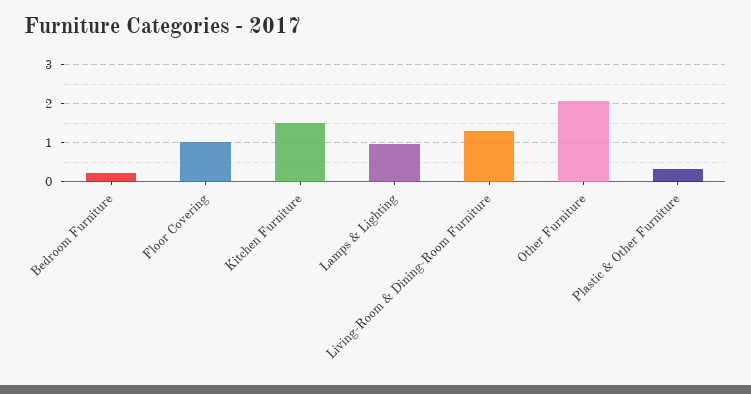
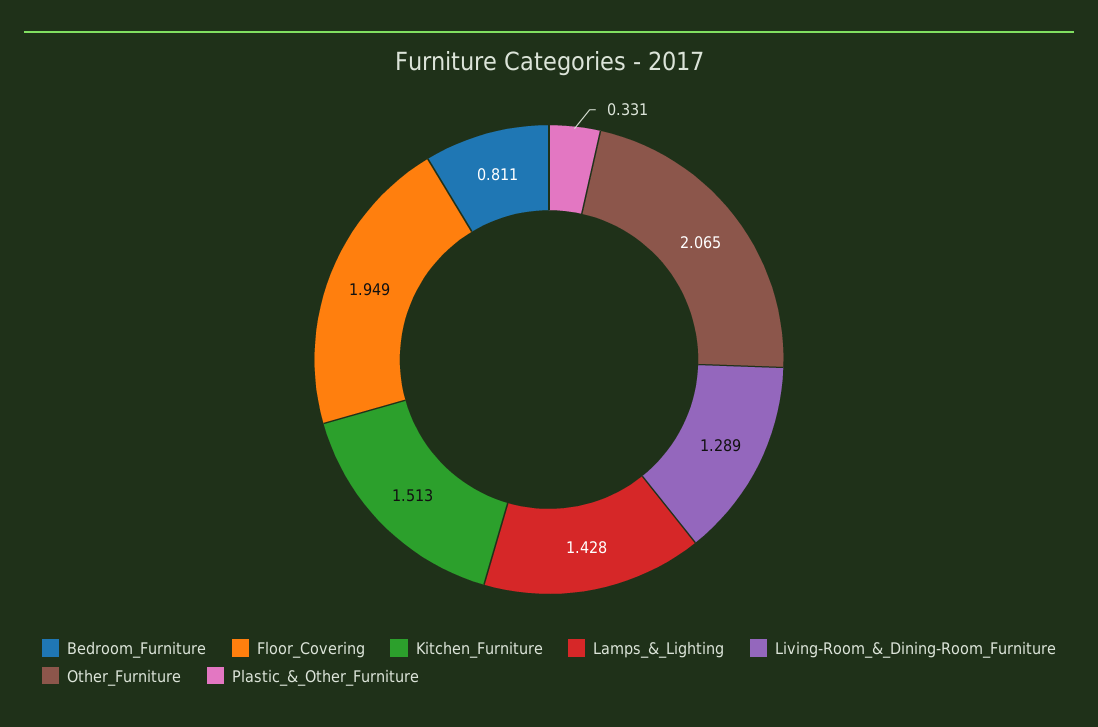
  {
-   "Bedroom Furniture": 0.2,
+   "Bedroom Furniture": 0.811,
-   "Floor Covering": 1,
+   "Floor Covering": 1.949,
    "Kitchen Furniture": 1.513,
-   "Lamps & Lighting": 1,
+   "Lamps & Lighting": 1.428,
    "Living-Room & Dining-Room Furniture": 1.289,
    "Other Furniture": 2.065,
    "Plastic & Other Furniture": 0.331
  }

